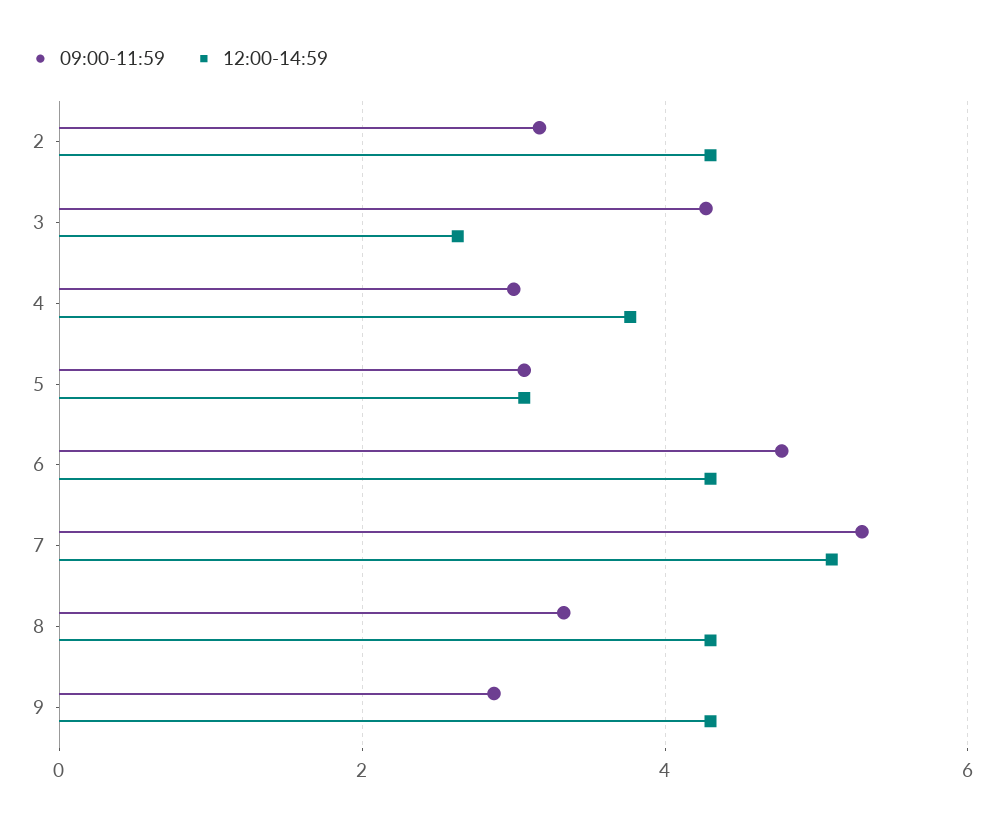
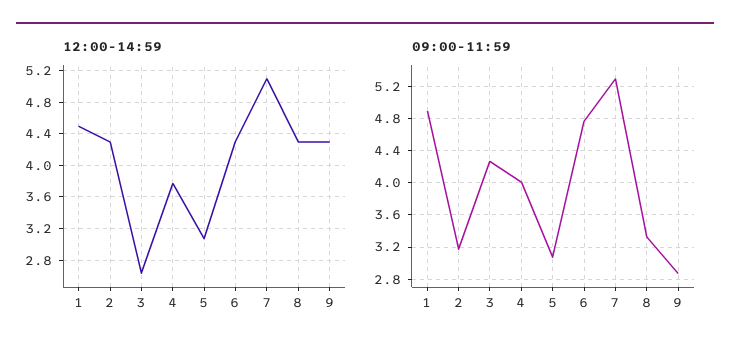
  {
    "09:00-11:59": {
      "2": 3.2,
      "3": 4.3,
-     "4": 3,
+     "4": 4,
      "5": 3.1,
      "6": 4.8,
      "7": 5.3,
      "8": 3.3,
-     "9": 2.9
+     "9": 2.9,
+     "1": 4.9
    },
    "12:00-14:59": {
      "2": 4.3,
      "3": 2.6,
      "4": 3.8,
      "5": 3.1,
      "6": 4.3,
      "7": 5.1,
      "8": 4.3,
-     "9": 4.3
+     "9": 4.3,
+     "1": 4.5
    }
  }

